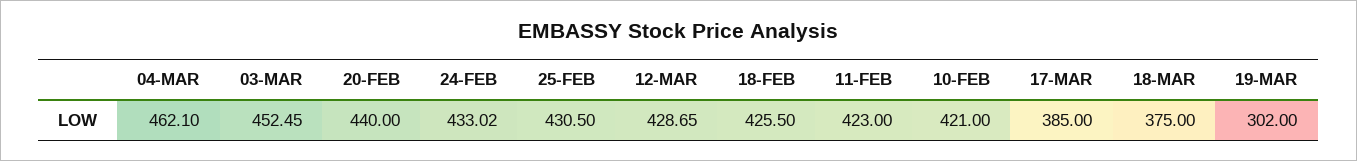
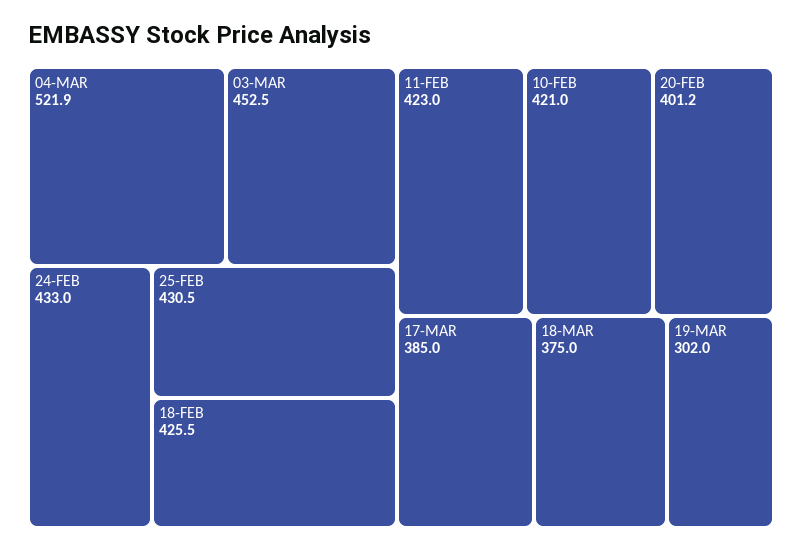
  {
-   "04-MAR": 462.1,
+   "04-MAR": 521.9,
    "03-MAR": 452.45,
-   "20-FEB": 440,
+   "20-FEB": 401.2,
    "24-FEB": 433.02,
    "25-FEB": 430.5,
-   "12-MAR": 428.65,
    "18-FEB": 425.5,
    "11-FEB": 423,
    "10-FEB": 421,
    "17-MAR": 385,
    "18-MAR": 375,
    "19-MAR": 302
  }

